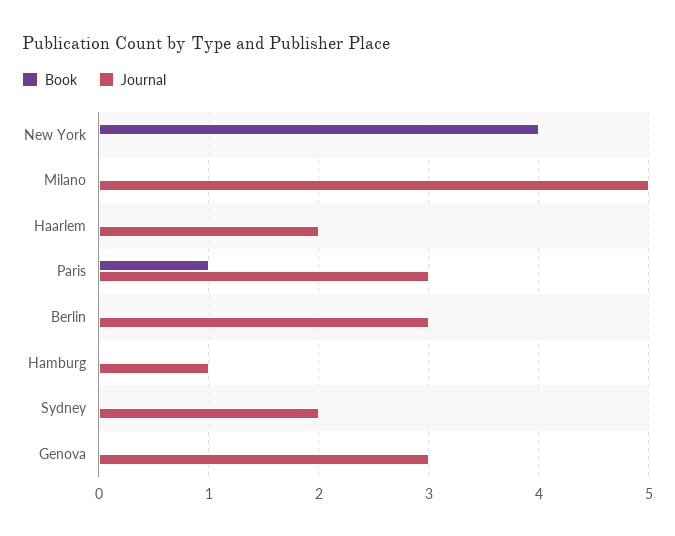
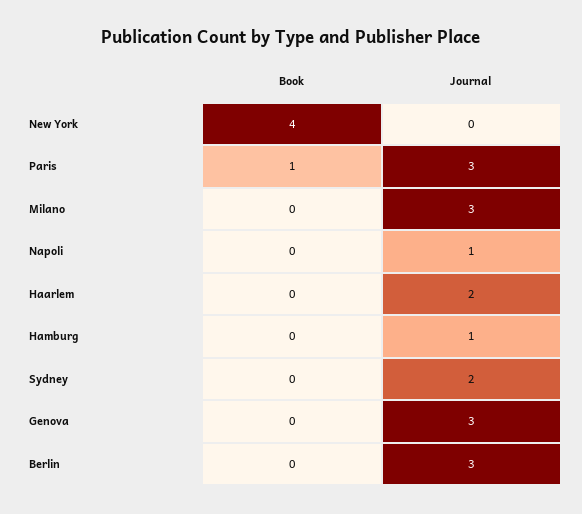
  {
    "Book": {
      "New York": 4,
      "Milano": 0,
      "Haarlem": 0,
      "Paris": 1,
      "Berlin": 0,
      "Hamburg": 0,
      "Sydney": 0,
-     "Genova": 0
+     "Genova": 0,
+     "Napoli": 0
    },
    "Journal": {
      "New York": 0,
-     "Milano": 5,
+     "Milano": 3,
      "Haarlem": 2,
      "Paris": 3,
      "Berlin": 3,
      "Hamburg": 1,
      "Sydney": 2,
-     "Genova": 3
+     "Genova": 3,
+     "Napoli": 1
    }
  }

